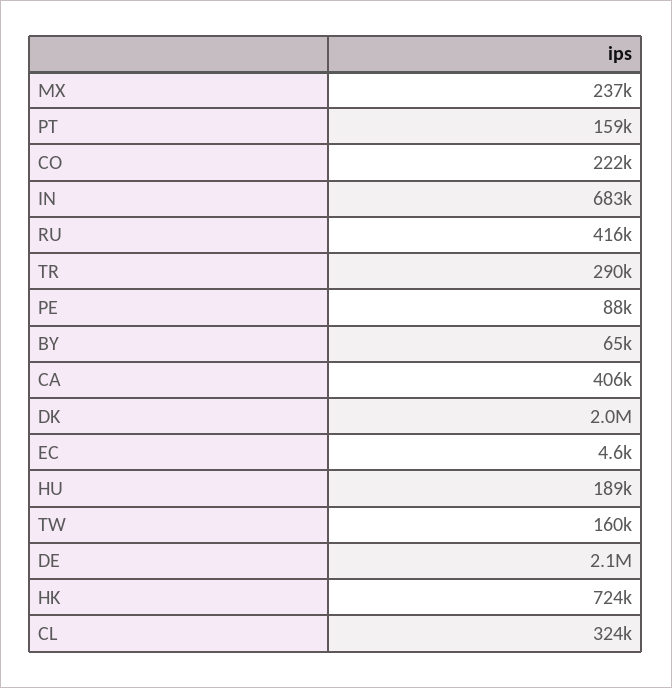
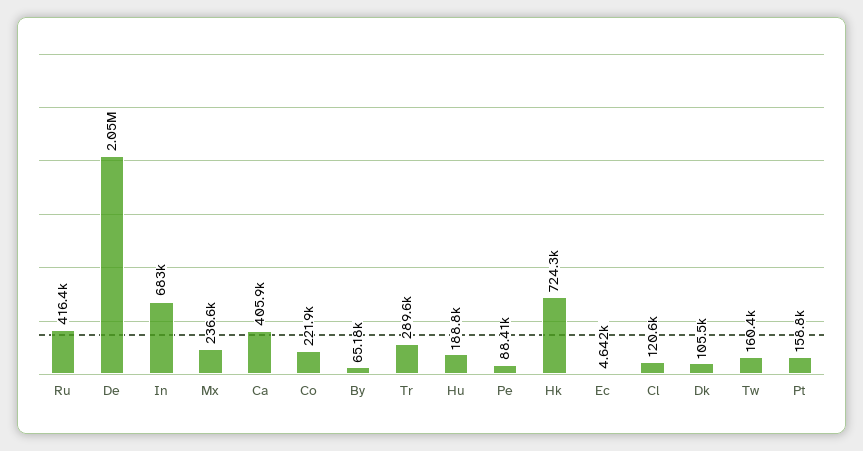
  {
    "MX": 236600,
    "PT": 158800,
    "CO": 221900,
    "IN": 683000,
    "RU": 416400,
    "TR": 289600,
    "PE": 88410,
    "BY": 65180,
    "CA": 405900,
-   "DK": 2000000,
+   "DK": 105500,
    "EC": 4642,
    "HU": 188800,
    "TW": 160400,
    "DE": 2050000,
    "HK": 724300,
-   "CL": 324000
+   "CL": 120600
  }

